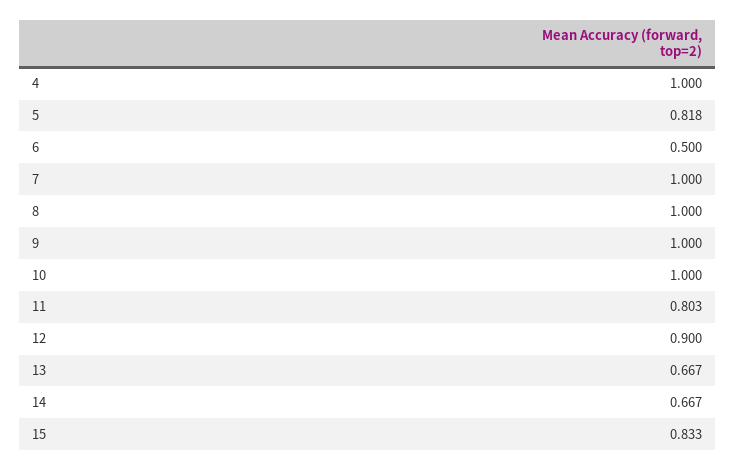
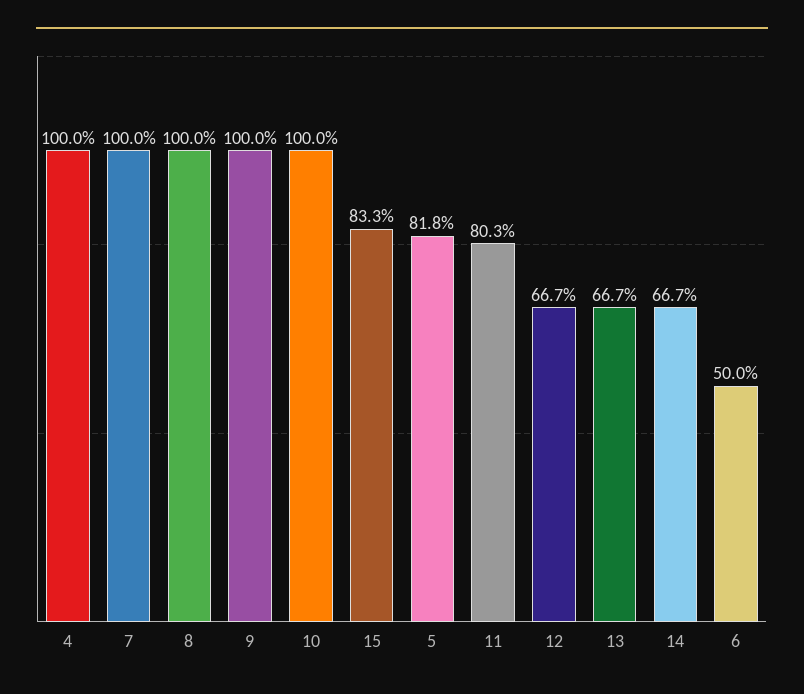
  {
    "4": 1,
    "5": 0.818,
    "6": 0.5,
    "7": 1,
    "8": 1,
    "9": 1,
    "10": 1,
    "11": 0.803,
-   "12": 0.9,
+   "12": 0.667,
    "13": 0.667,
    "14": 0.667,
    "15": 0.833
  }

